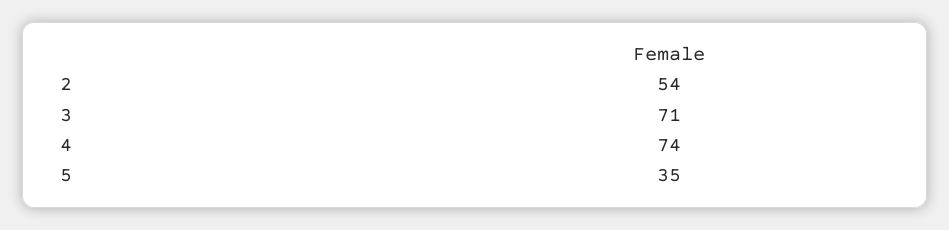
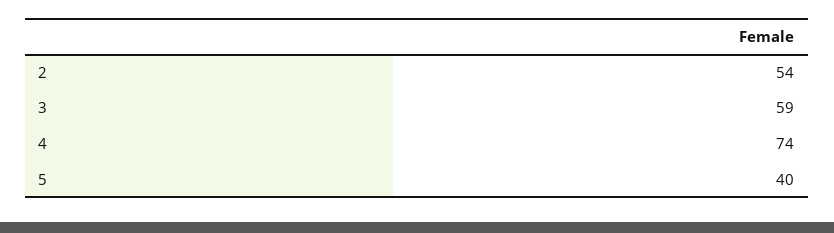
  {
    "2": 54,
-   "3": 71,
+   "3": 59,
    "4": 74,
-   "5": 35
+   "5": 40
  }

